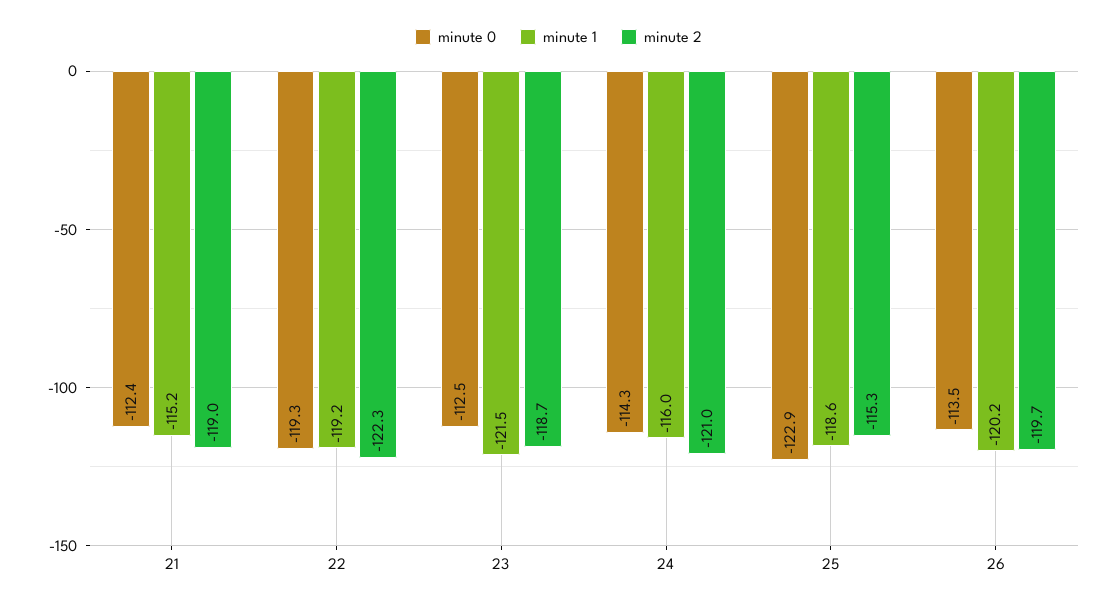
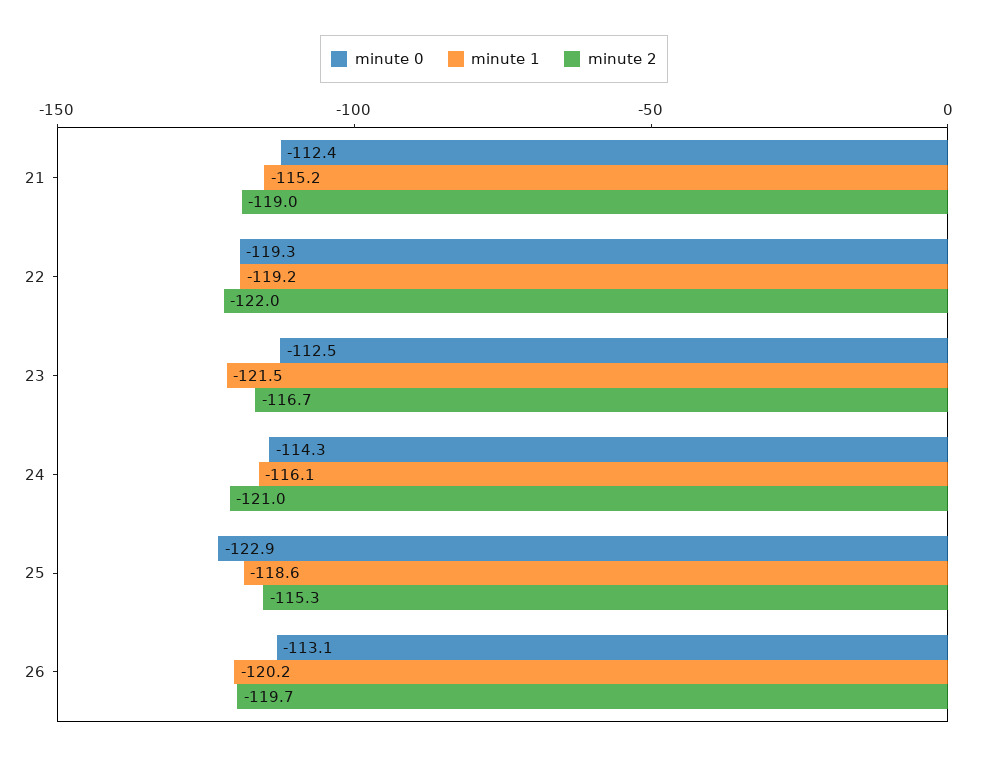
  {
    "minute 0": {
      "21": -112.4,
      "22": -119.3,
      "23": -112.5,
      "24": -114.3,
      "25": -122.9,
-     "26": -113.5
+     "26": -113.1
    },
    "minute 1": {
      "21": -115.2,
      "22": -119.2,
      "23": -121.5,
-     "24": -116,
+     "24": -116.1,
      "25": -118.6,
      "26": -120.2
    },
    "minute 2": {
      "21": -119,
-     "22": -122.3,
+     "22": -122,
-     "23": -118.7,
+     "23": -116.7,
      "24": -121,
      "25": -115.3,
      "26": -119.7
    }
  }

